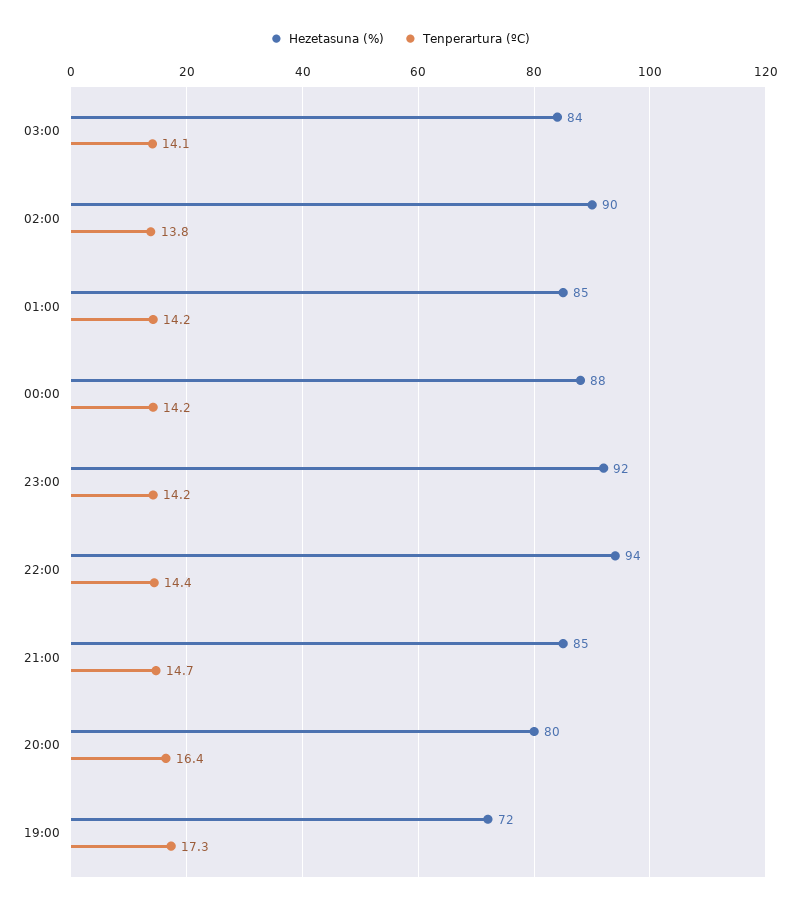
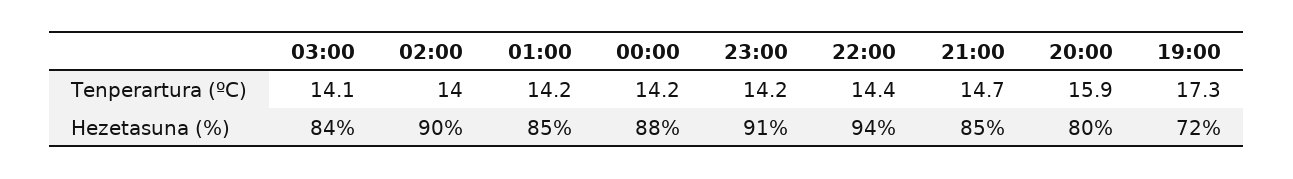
  {
    "Hezetasuna (%)": {
      "03:00": 84,
      "02:00": 90,
      "01:00": 85,
      "00:00": 88,
-     "23:00": 92,
+     "23:00": 91,
      "22:00": 94,
      "21:00": 85,
      "20:00": 80,
      "19:00": 72
    },
    "Tenperartura (ºC)": {
      "03:00": 14.1,
-     "02:00": 13.8,
+     "02:00": 14,
      "01:00": 14.2,
      "00:00": 14.2,
      "23:00": 14.2,
      "22:00": 14.4,
      "21:00": 14.7,
-     "20:00": 16.4,
+     "20:00": 15.9,
      "19:00": 17.3
    }
  }

